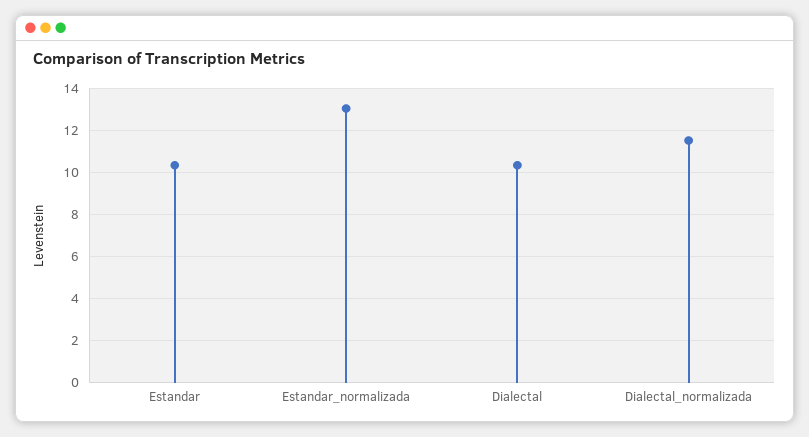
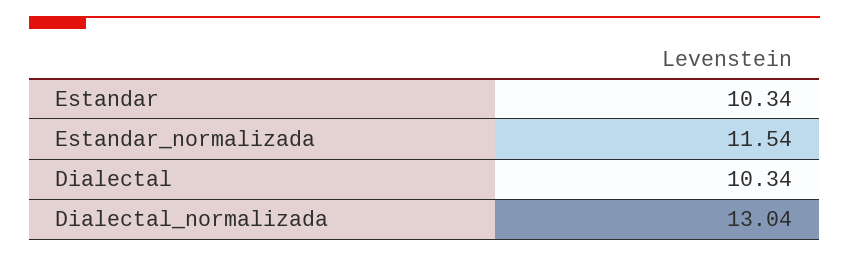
  {
    "Estandar": 10.34,
-   "Estandar_normalizada": 13,
+   "Estandar_normalizada": 11.54,
    "Dialectal": 10.34,
-   "Dialectal_normalizada": 11.5
+   "Dialectal_normalizada": 13.04
  }

